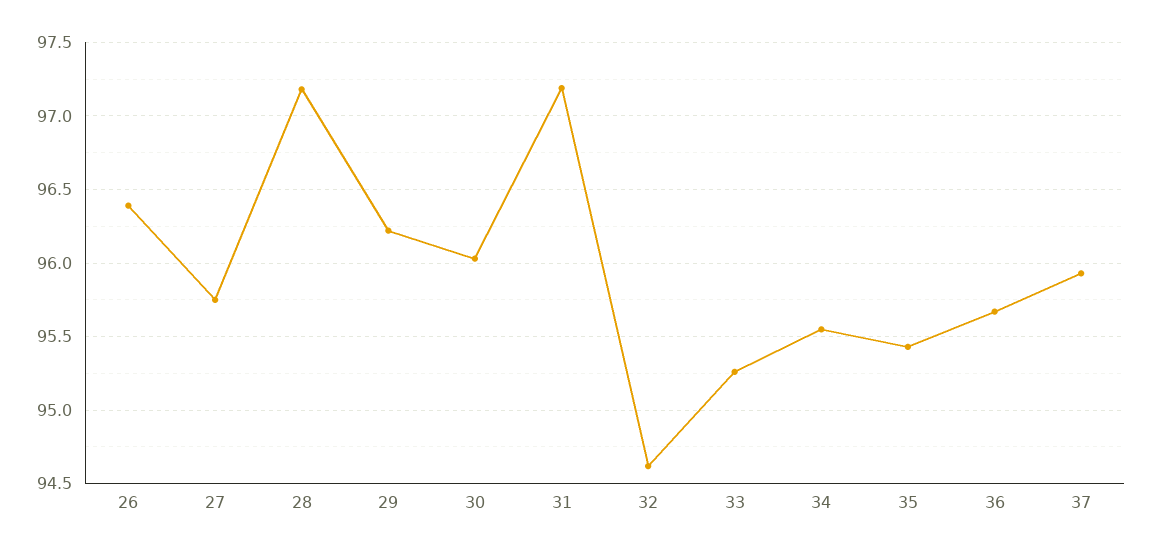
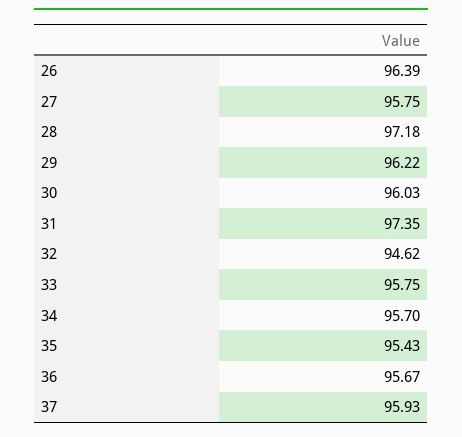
  {
    "26": 96.39,
    "27": 95.75,
    "28": 97.18,
    "29": 96.22,
    "30": 96.03,
-   "31": 97.2,
+   "31": 97.35,
    "32": 94.62,
-   "33": 95.25,
+   "33": 95.75,
-   "34": 95.55,
+   "34": 95.7,
    "35": 95.43,
    "36": 95.67,
    "37": 95.93
  }

